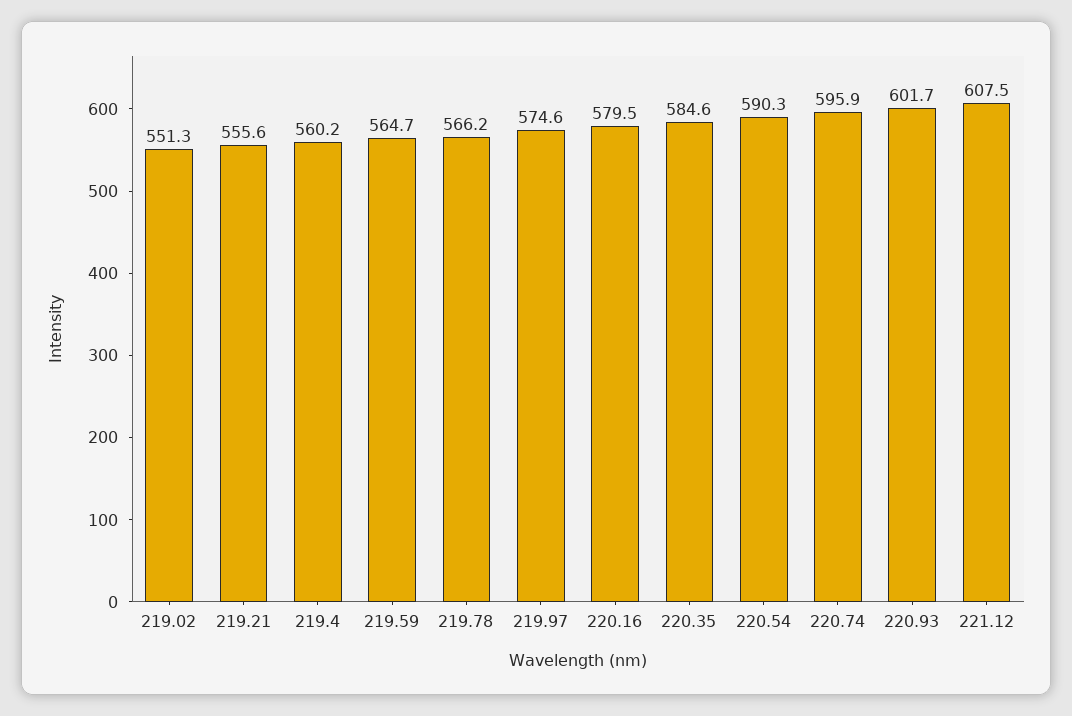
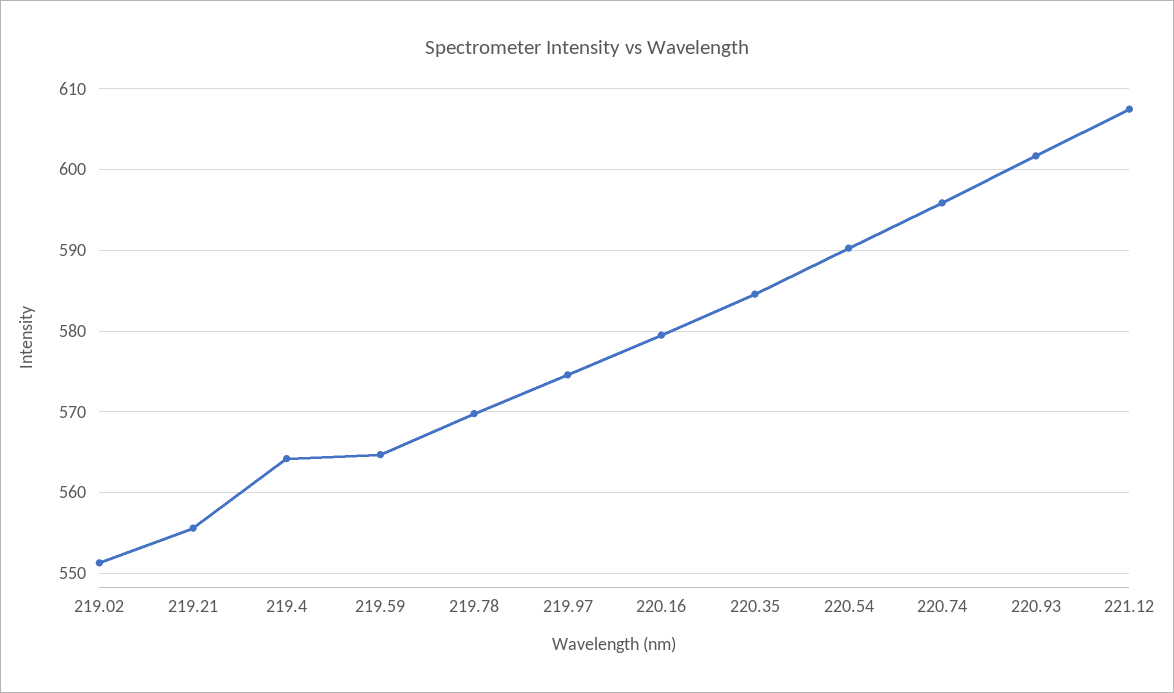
  {
    "219.02": 551.3,
    "219.21": 555.6,
-   "219.4": 560.2,
+   "219.4": 564,
    "219.59": 564.7,
-   "219.78": 566.2,
+   "219.78": 570,
    "219.97": 574.6,
    "220.16": 579.5,
    "220.35": 584.6,
    "220.54": 590.3,
    "220.74": 595.9,
    "220.93": 601.7,
    "221.12": 607.5
  }

